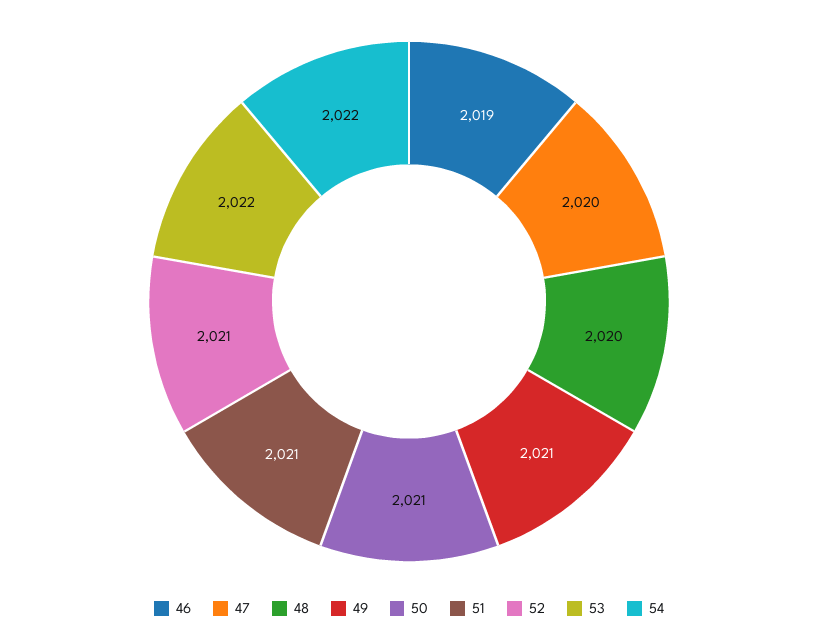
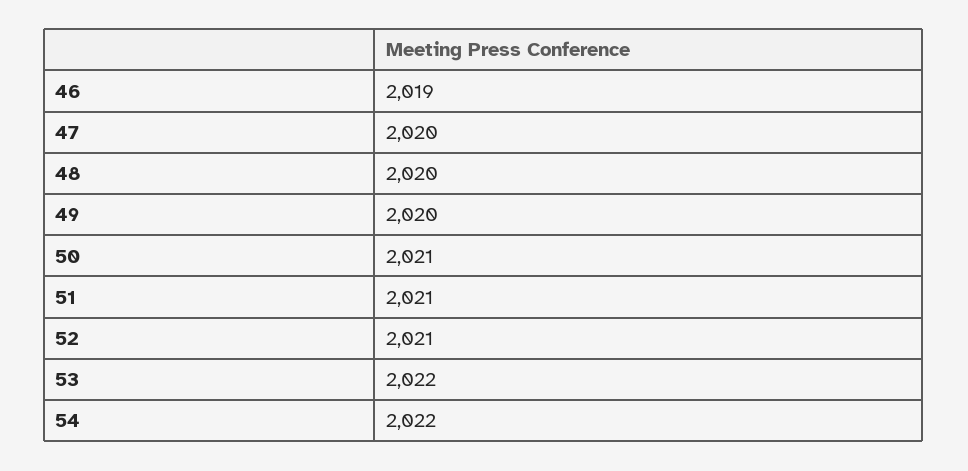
  {
    "46": 2019,
    "47": 2020,
    "48": 2020,
-   "49": 2021,
+   "49": 2020,
    "50": 2021,
    "51": 2021,
    "52": 2021,
    "53": 2022,
    "54": 2022
  }

